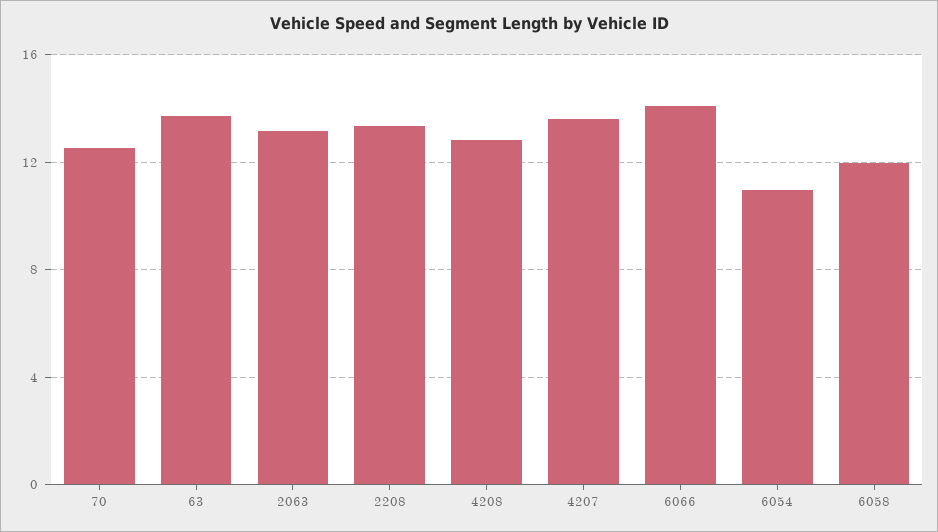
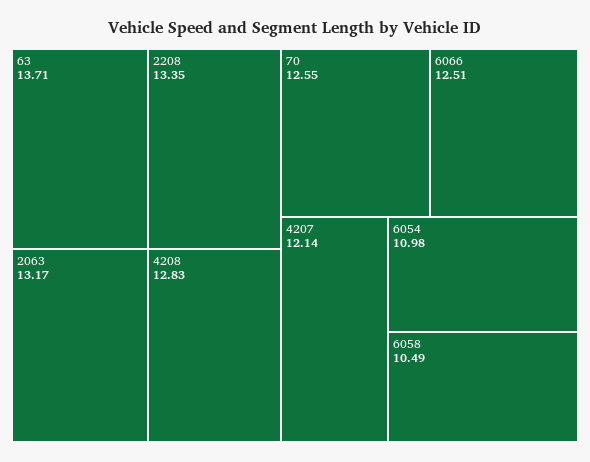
  {
    "70": 12.55,
    "63": 13.71,
    "2063": 13.17,
    "2208": 13.35,
    "4208": 12.83,
-   "4207": 13.5,
+   "4207": 12.14,
-   "6066": 14,
+   "6066": 12.51,
    "6054": 10.98,
-   "6058": 12
+   "6058": 10.49
  }

